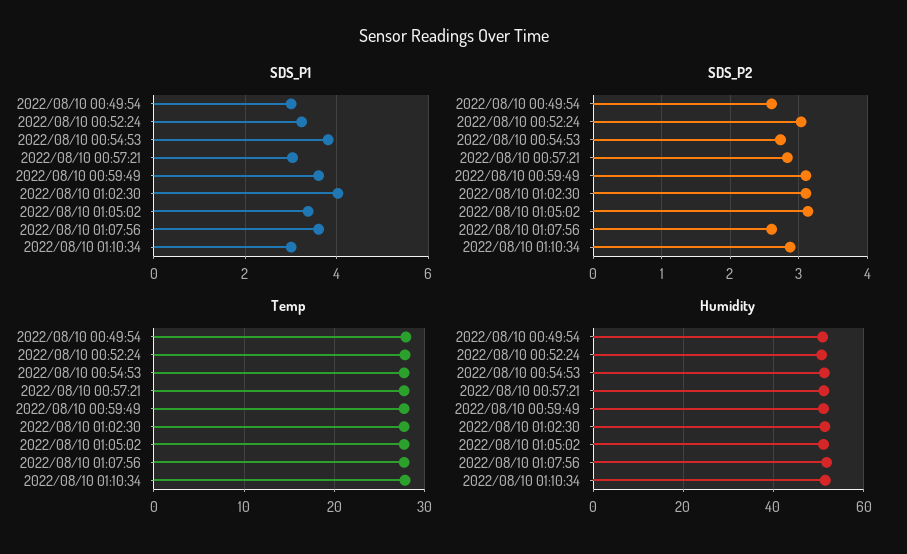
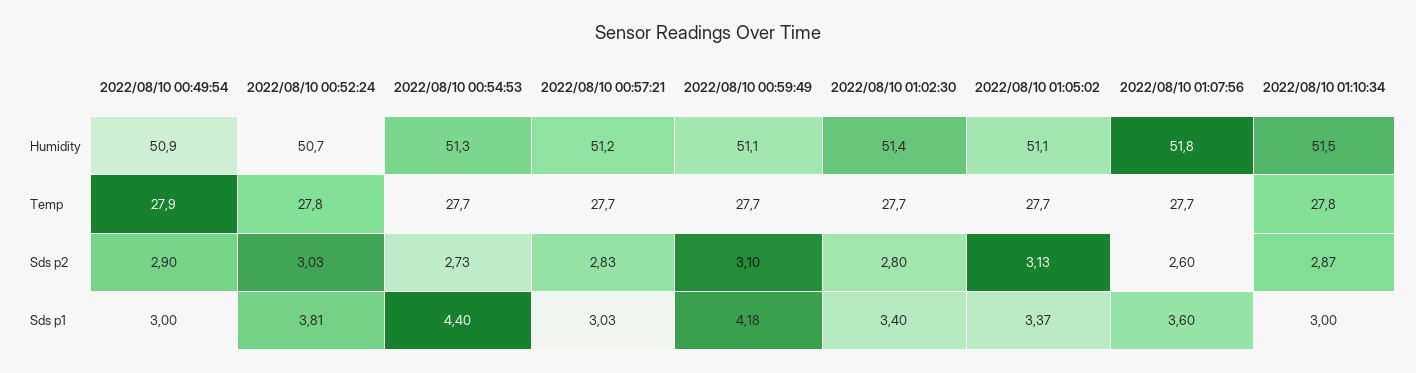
  {
    "SDS_P1": {
      "2022/08/10 00:49:54": 3,
-     "2022/08/10 00:52:24": 3.2,
+     "2022/08/10 00:52:24": 3.81,
-     "2022/08/10 00:54:53": 3.8,
+     "2022/08/10 00:54:53": 4.4,
      "2022/08/10 00:57:21": 3.03,
-     "2022/08/10 00:59:49": 3.6,
+     "2022/08/10 00:59:49": 4.18,
-     "2022/08/10 01:02:30": 4,
+     "2022/08/10 01:02:30": 3.4,
      "2022/08/10 01:05:02": 3.37,
      "2022/08/10 01:07:56": 3.6,
      "2022/08/10 01:10:34": 3
    },
    "SDS_P2": {
-     "2022/08/10 00:49:54": 2.6,
+     "2022/08/10 00:49:54": 2.9,
      "2022/08/10 00:52:24": 3.03,
      "2022/08/10 00:54:53": 2.73,
      "2022/08/10 00:57:21": 2.83,
      "2022/08/10 00:59:49": 3.1,
-     "2022/08/10 01:02:30": 3.1,
+     "2022/08/10 01:02:30": 2.8,
      "2022/08/10 01:05:02": 3.13,
      "2022/08/10 01:07:56": 2.6,
      "2022/08/10 01:10:34": 2.87
    },
    "Temp": {
      "2022/08/10 00:49:54": 27.9,
      "2022/08/10 00:52:24": 27.8,
      "2022/08/10 00:54:53": 27.7,
      "2022/08/10 00:57:21": 27.7,
      "2022/08/10 00:59:49": 27.7,
      "2022/08/10 01:02:30": 27.7,
      "2022/08/10 01:05:02": 27.7,
      "2022/08/10 01:07:56": 27.7,
      "2022/08/10 01:10:34": 27.8
    },
    "Humidity": {
      "2022/08/10 00:49:54": 50.9,
      "2022/08/10 00:52:24": 50.7,
      "2022/08/10 00:54:53": 51.3,
      "2022/08/10 00:57:21": 51.2,
      "2022/08/10 00:59:49": 51.1,
      "2022/08/10 01:02:30": 51.4,
      "2022/08/10 01:05:02": 51.1,
      "2022/08/10 01:07:56": 51.8,
      "2022/08/10 01:10:34": 51.5
    }
  }

